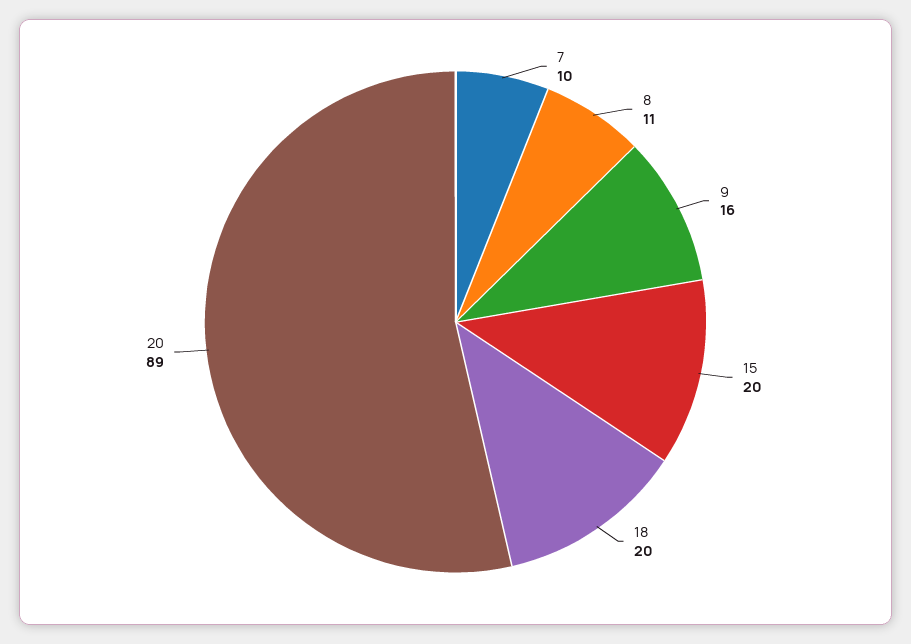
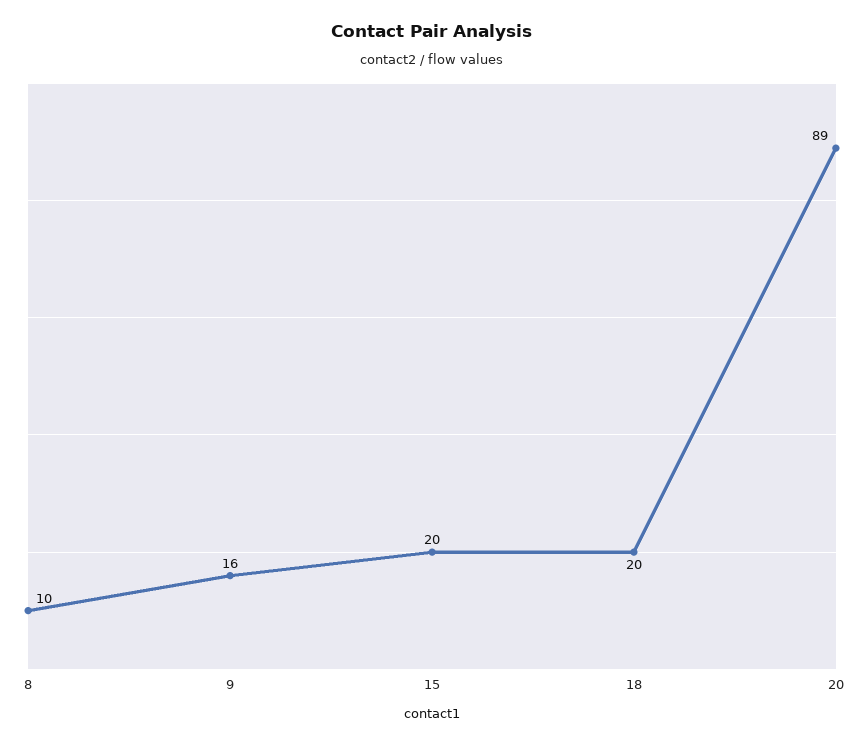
  {
-   "7": 10,
-   "8": 11,
+   "8": 10,
    "9": 16,
    "15": 20,
    "18": 20,
    "20": 89
  }

